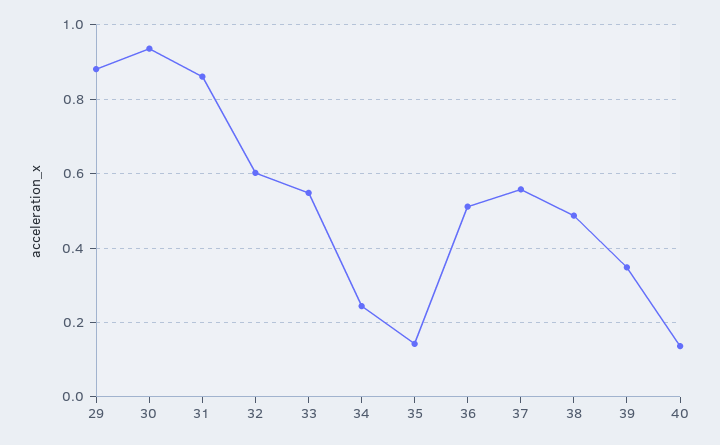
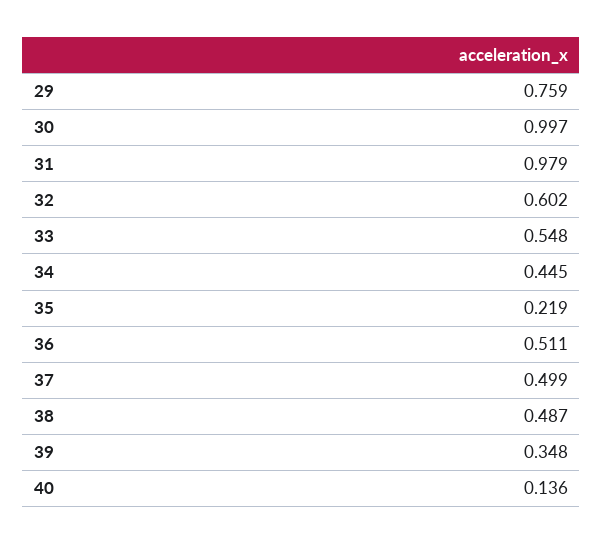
  {
-   "29": 0.88,
+   "29": 0.759,
-   "30": 0.94,
+   "30": 0.997,
-   "31": 0.86,
+   "31": 0.979,
    "32": 0.602,
    "33": 0.548,
-   "34": 0.24,
+   "34": 0.445,
-   "35": 0.14,
+   "35": 0.219,
    "36": 0.511,
-   "37": 0.56,
+   "37": 0.499,
    "38": 0.487,
    "39": 0.348,
    "40": 0.136
  }

